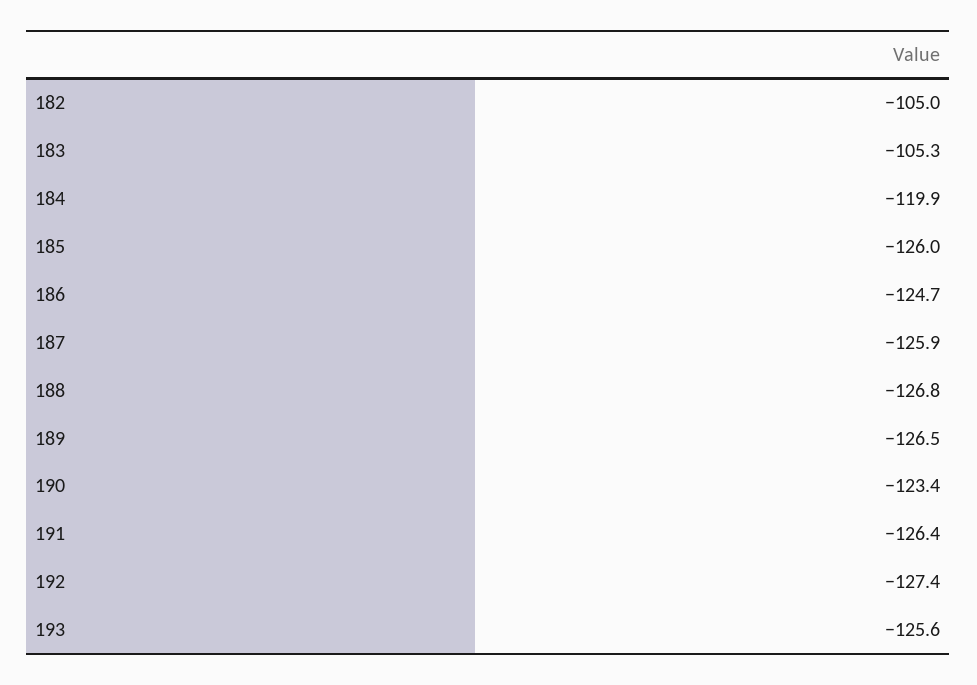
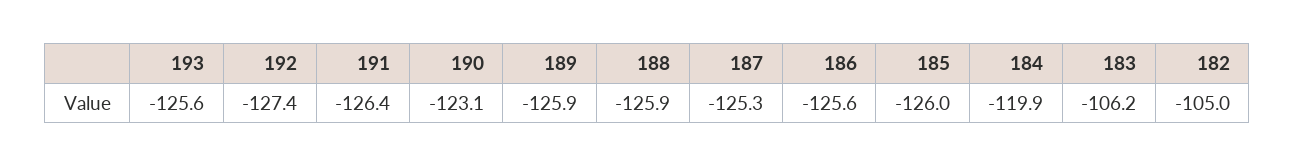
  {
    "182": -105,
-   "183": -105.3,
+   "183": -106.2,
    "184": -119.9,
    "185": -126,
-   "186": -124.7,
+   "186": -125.6,
-   "187": -125.9,
+   "187": -125.3,
-   "188": -126.8,
+   "188": -125.9,
-   "189": -126.5,
+   "189": -125.9,
-   "190": -123.4,
+   "190": -123.1,
    "191": -126.4,
    "192": -127.4,
    "193": -125.6
  }

